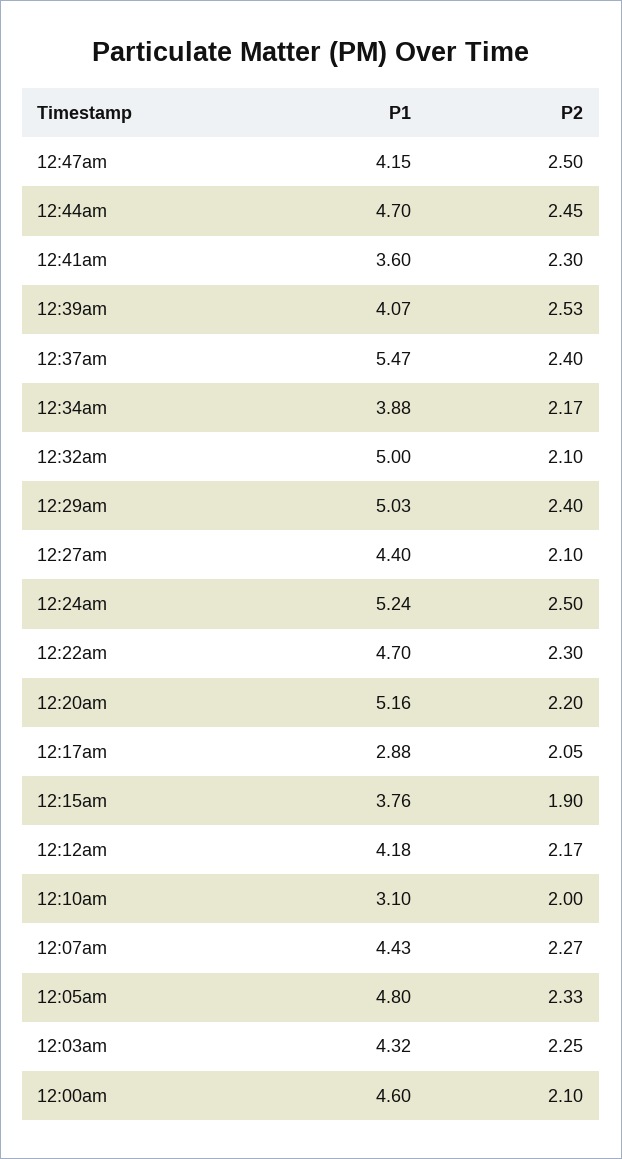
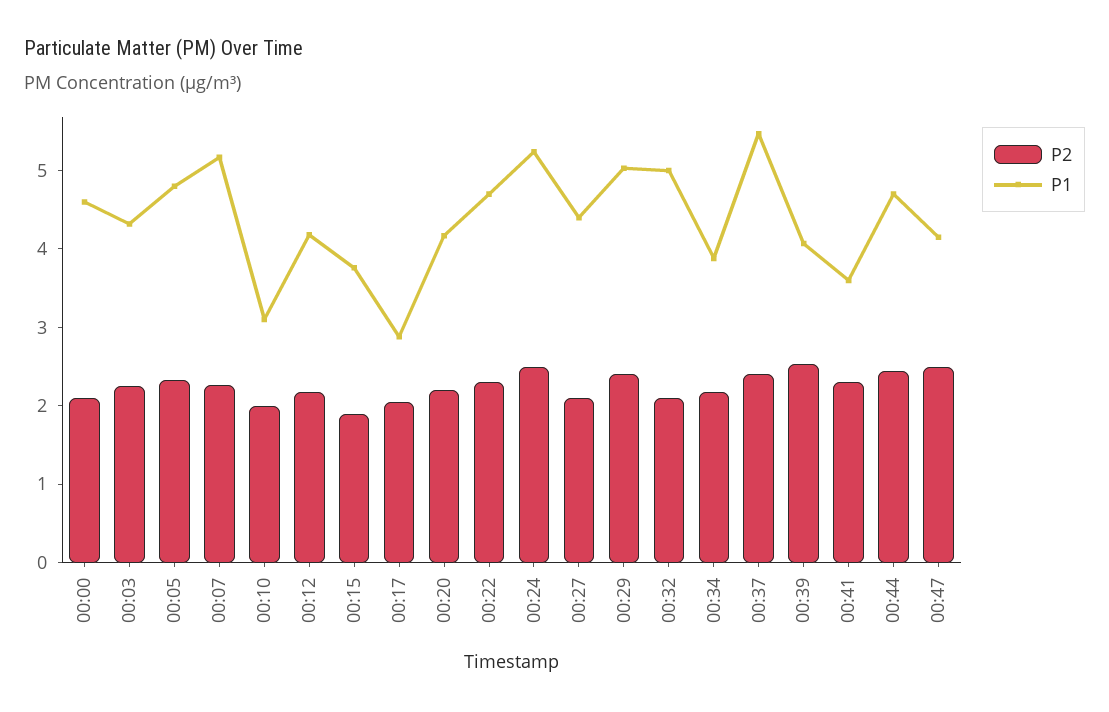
  {
    "P1": {
      "12:47am": 4.15,
      "12:44am": 4.7,
      "12:41am": 3.6,
      "12:39am": 4.07,
      "12:37am": 5.47,
      "12:34am": 3.88,
      "12:32am": 5,
      "12:29am": 5.03,
      "12:27am": 4.4,
      "12:24am": 5.24,
      "12:22am": 4.7,
-     "12:20am": 5.16,
+     "12:20am": 4.2,
      "12:17am": 2.88,
      "12:15am": 3.76,
      "12:12am": 4.18,
      "12:10am": 3.1,
-     "12:07am": 4.43,
+     "12:07am": 5.2,
      "12:05am": 4.8,
      "12:03am": 4.32,
      "12:00am": 4.6
    },
    "P2": {
      "12:47am": 2.5,
      "12:44am": 2.45,
      "12:41am": 2.3,
      "12:39am": 2.53,
      "12:37am": 2.4,
      "12:34am": 2.17,
      "12:32am": 2.1,
      "12:29am": 2.4,
      "12:27am": 2.1,
      "12:24am": 2.5,
      "12:22am": 2.3,
      "12:20am": 2.2,
      "12:17am": 2.05,
      "12:15am": 1.9,
      "12:12am": 2.17,
      "12:10am": 2,
      "12:07am": 2.27,
      "12:05am": 2.33,
      "12:03am": 2.25,
      "12:00am": 2.1
    }
  }

